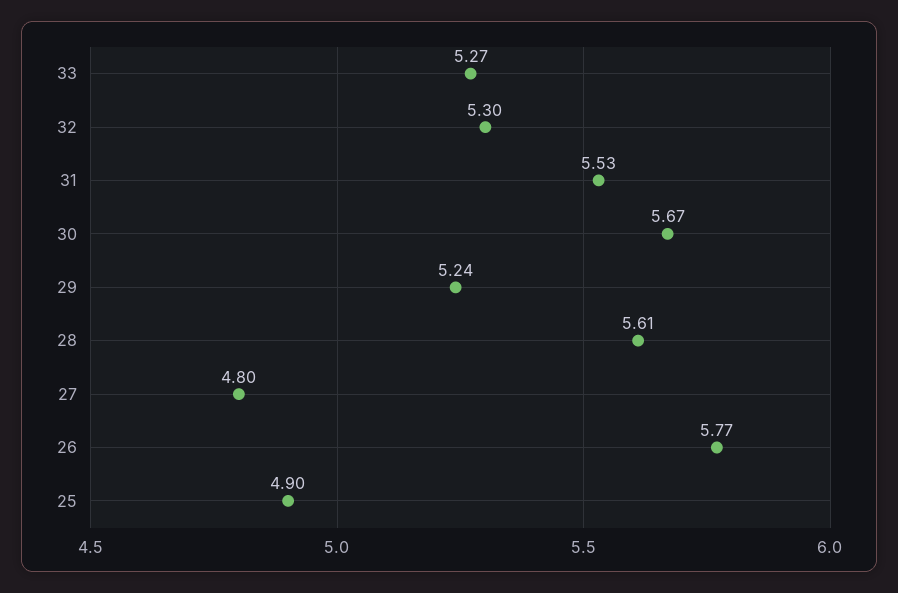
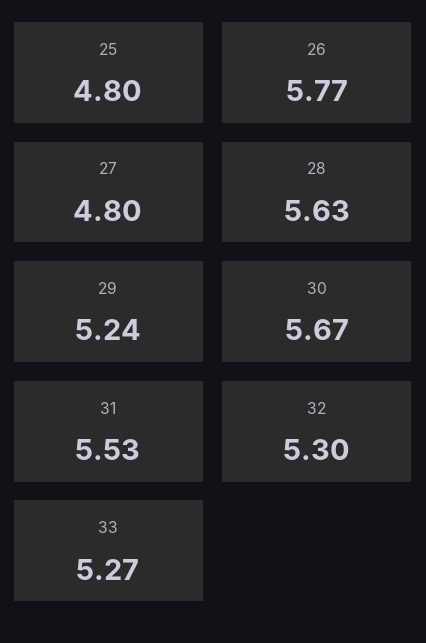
  {
    "33": 5.27,
    "32": 5.3,
    "31": 5.53,
    "30": 5.67,
    "29": 5.24,
-   "28": 5.61,
+   "28": 5.63,
    "27": 4.8,
    "26": 5.77,
-   "25": 4.9
+   "25": 4.8
  }

